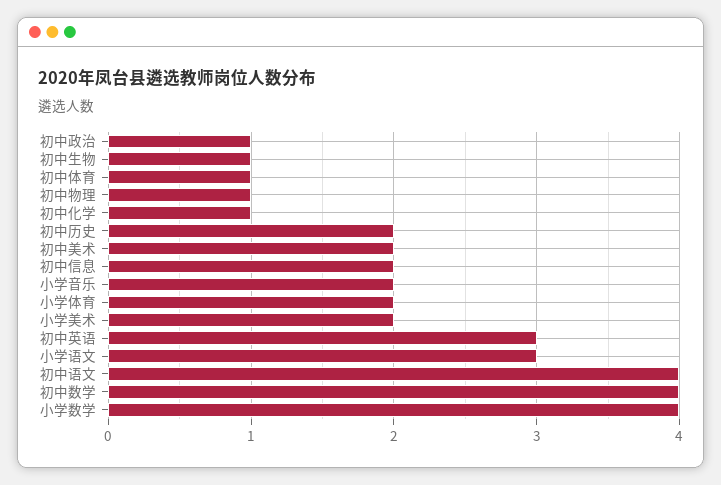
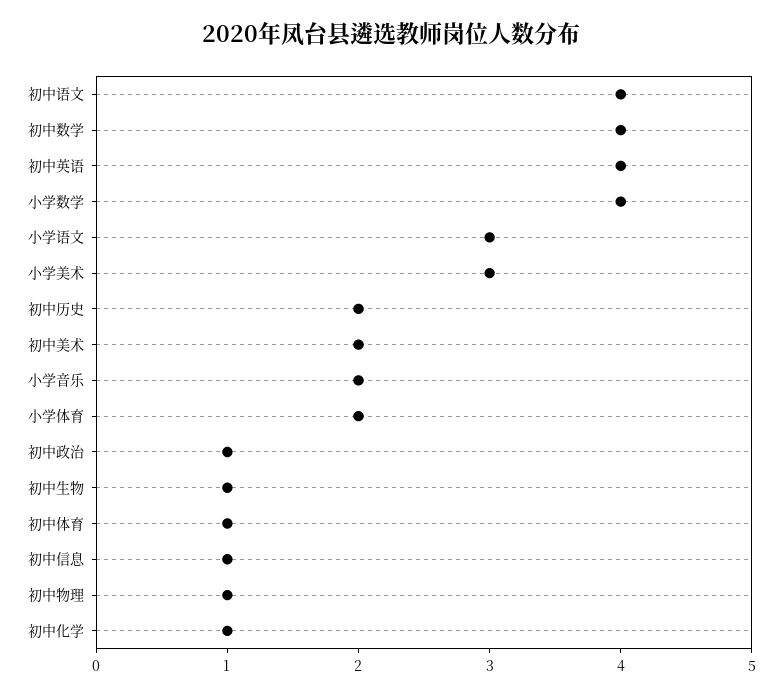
  {
    "初中政治": 1,
    "初中生物": 1,
    "初中体育": 1,
    "初中物理": 1,
    "初中化学": 1,
    "初中历史": 2,
    "初中美术": 2,
-   "初中信息": 2,
+   "初中信息": 1,
    "小学音乐": 2,
    "小学体育": 2,
-   "小学美术": 2,
+   "小学美术": 3,
-   "初中英语": 3,
+   "初中英语": 4,
    "小学语文": 3,
    "初中语文": 4,
    "初中数学": 4,
    "小学数学": 4
  }

